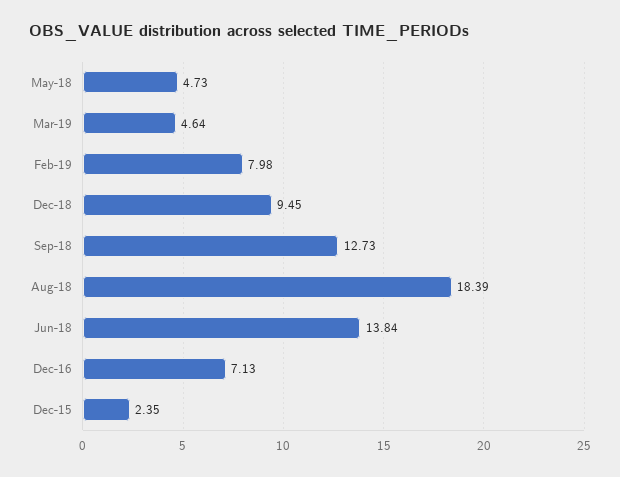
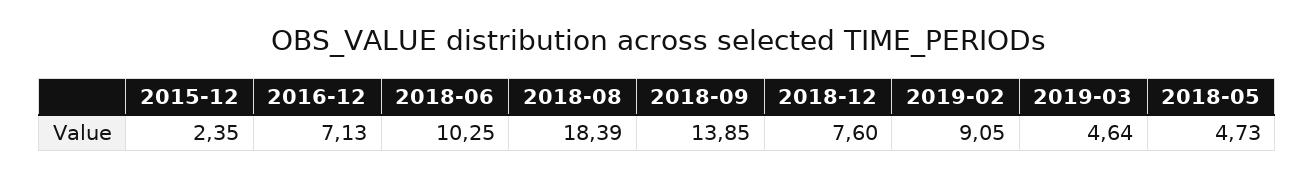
  {
    "May-18": 4.73,
    "Mar-19": 4.64,
-   "Feb-19": 7.98,
+   "Feb-19": 9.05,
-   "Dec-18": 9.45,
+   "Dec-18": 7.6,
-   "Sep-18": 12.73,
+   "Sep-18": 13.85,
    "Aug-18": 18.39,
-   "Jun-18": 13.84,
+   "Jun-18": 10.25,
    "Dec-16": 7.13,
    "Dec-15": 2.35
  }

